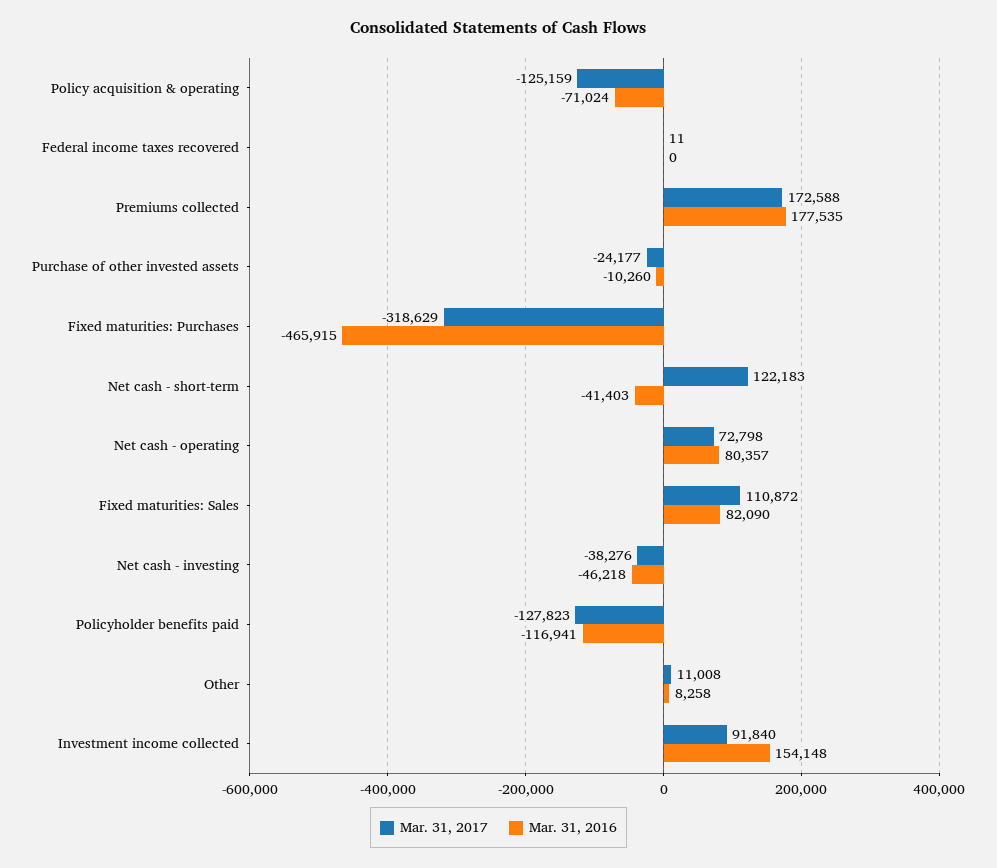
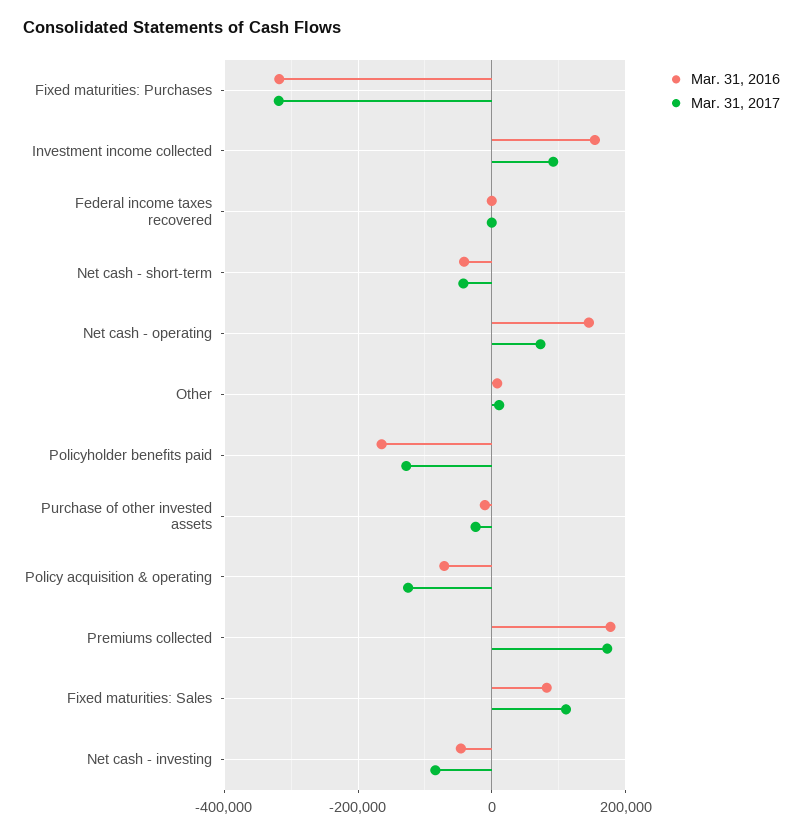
  {
    "Mar. 31, 2017": {
      "Policy acquisition & operating": -125159,
      "Federal income taxes recovered": 11,
      "Premiums collected": 172588,
      "Purchase of other invested assets": -24177,
      "Fixed maturities: Purchases": -318629,
-     "Net cash - short-term": 122183,
+     "Net cash - short-term": -40000,
      "Net cash - operating": 72798,
      "Fixed maturities: Sales": 110872,
-     "Net cash - investing": -38276,
+     "Net cash - investing": -80000,
      "Policyholder benefits paid": -127823,
      "Other": 11008,
      "Investment income collected": 91840
    },
    "Mar. 31, 2016": {
      "Policy acquisition & operating": -71024,
      "Federal income taxes recovered": 0,
      "Premiums collected": 177535,
      "Purchase of other invested assets": -10260,
-     "Fixed maturities: Purchases": -465915,
+     "Fixed maturities: Purchases": -320000,
      "Net cash - short-term": -41403,
-     "Net cash - operating": 80357,
+     "Net cash - operating": 140000,
      "Fixed maturities: Sales": 82090,
      "Net cash - investing": -46218,
-     "Policyholder benefits paid": -116941,
+     "Policyholder benefits paid": -160000,
      "Other": 8258,
      "Investment income collected": 154148
    }
  }

